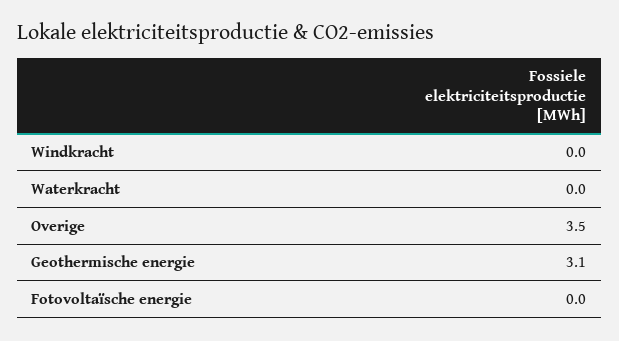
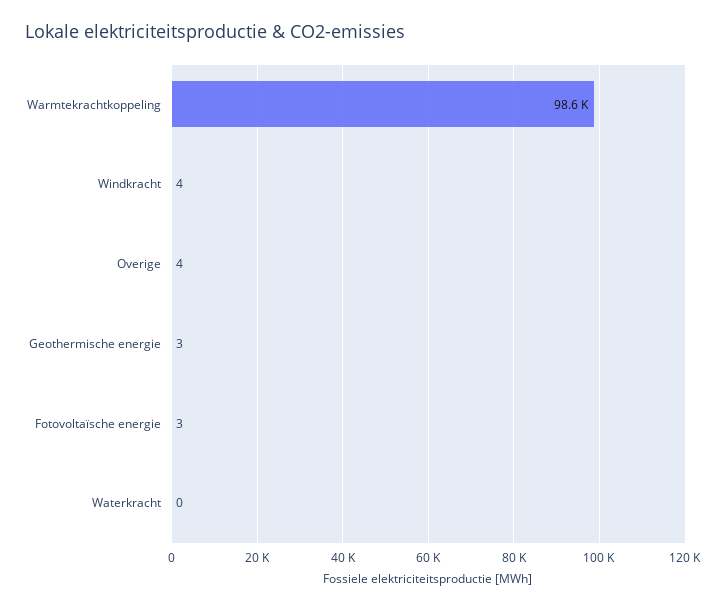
  {
-   "Windkracht": 0,
+   "Windkracht": 4,
    "Waterkracht": 0,
    "Overige": 3.5,
    "Geothermische energie": 3.1,
-   "Fotovoltaïsche energie": 0
+   "Fotovoltaïsche energie": 3,
+   "Warmtekrachtkoppeling": 98600
  }

